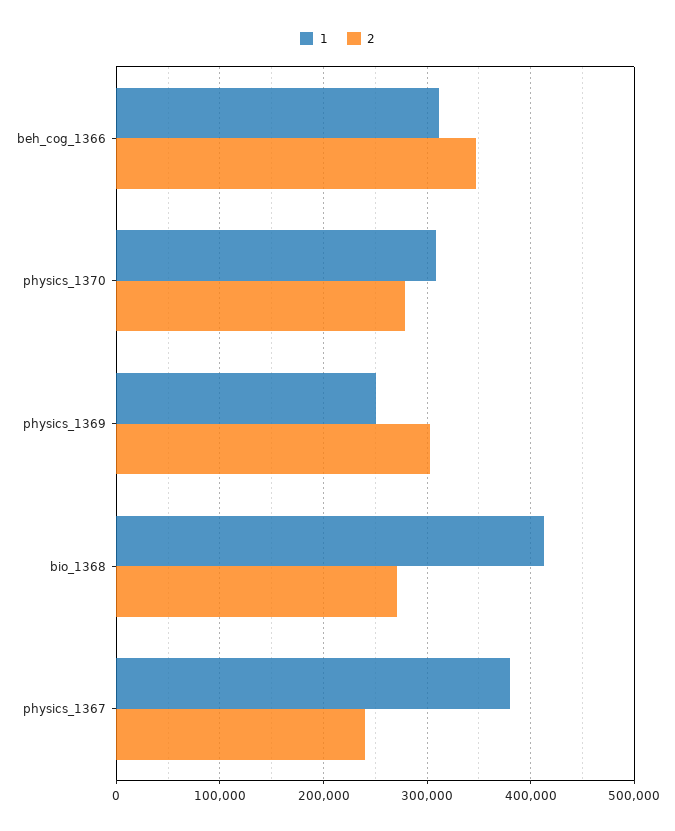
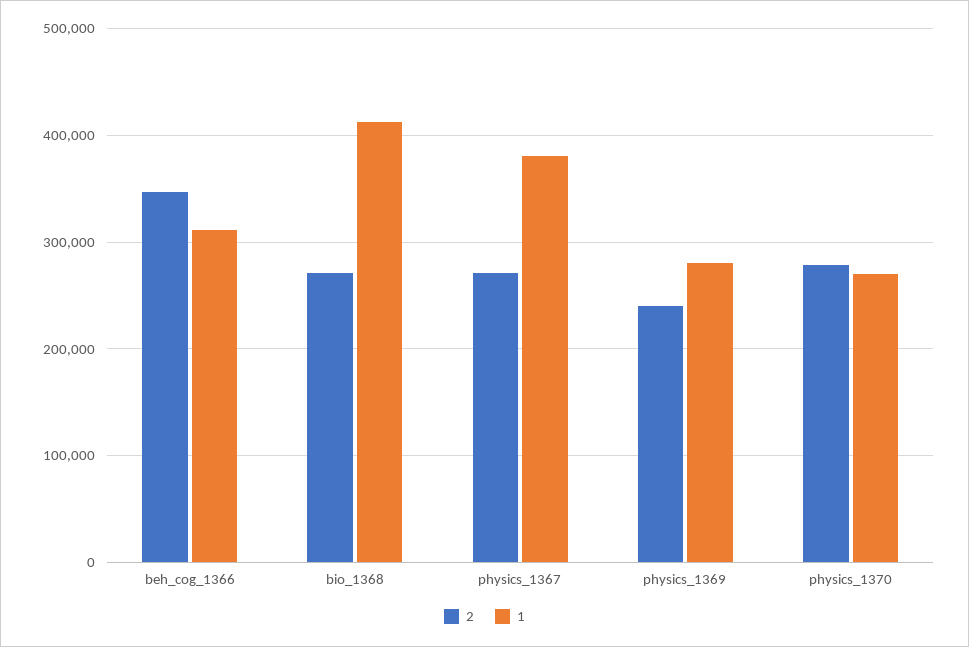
  {
    "1": {
      "beh_cog_1366": 310000,
-     "physics_1370": 310000,
+     "physics_1370": 270000,
-     "physics_1369": 250000,
+     "physics_1369": 280000,
      "bio_1368": 410000,
      "physics_1367": 380000
    },
    "2": {
      "beh_cog_1366": 350000,
      "physics_1370": 280000,
-     "physics_1369": 300000,
+     "physics_1369": 240000,
      "bio_1368": 270000,
-     "physics_1367": 240000
+     "physics_1367": 270000
    }
  }

